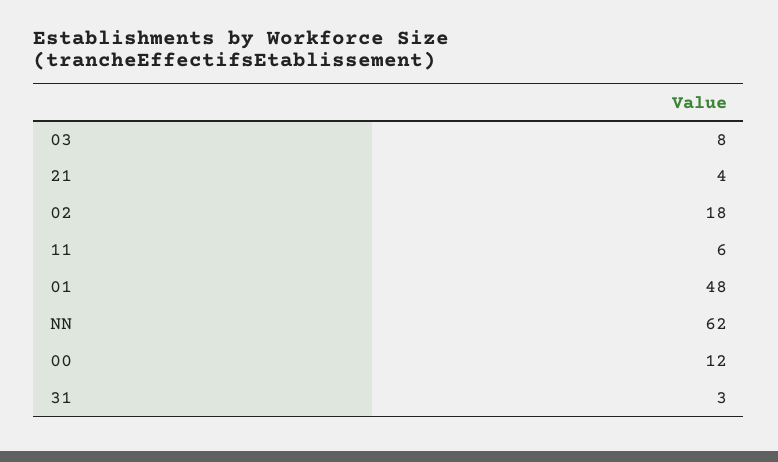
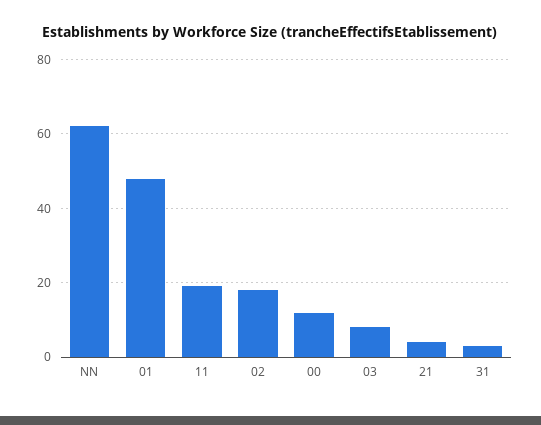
  {
    "03": 8,
    "21": 4,
    "02": 18,
-   "11": 6,
+   "11": 20,
    "01": 48,
    "NN": 62,
    "00": 12,
    "31": 3
  }

